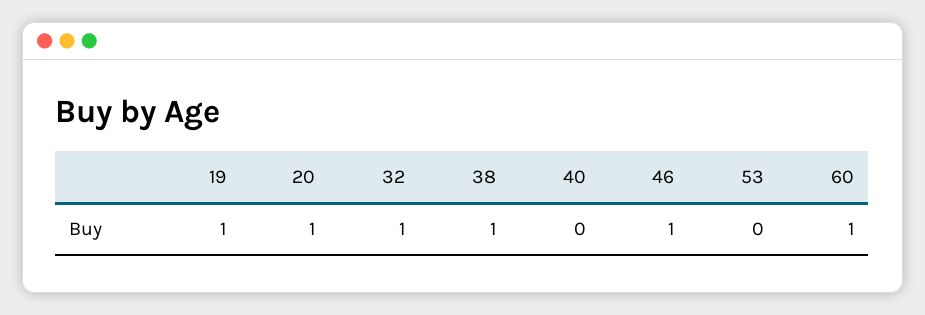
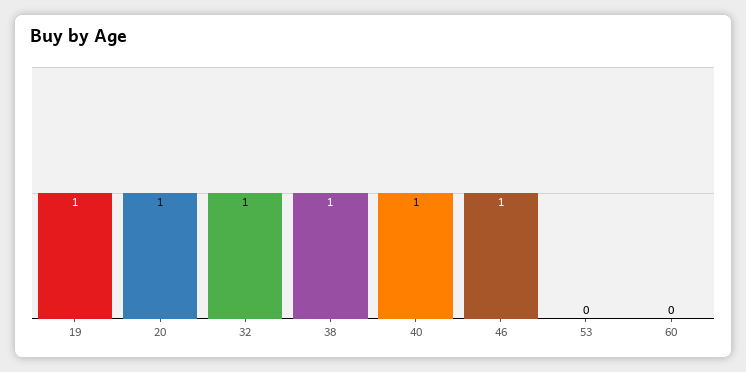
  {
    "19": 1,
    "20": 1,
    "32": 1,
    "38": 1,
-   "40": 0,
+   "40": 1,
    "46": 1,
    "53": 0,
-   "60": 1
+   "60": 0
  }

